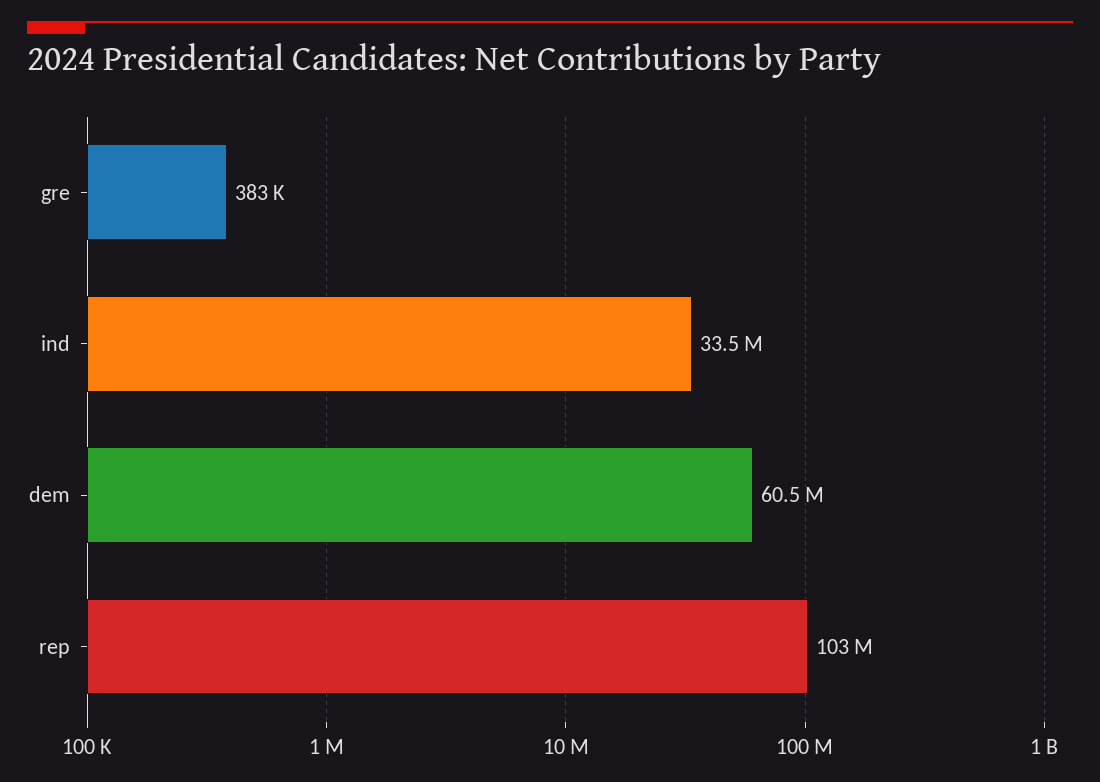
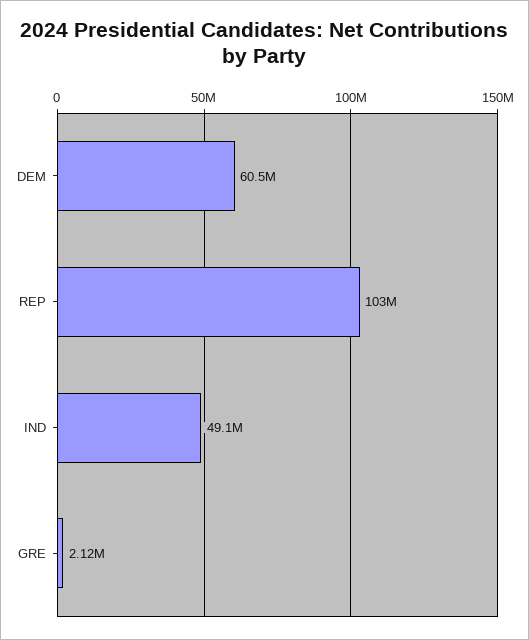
  {
-   "gre": 383000,
+   "gre": 2120000,
-   "ind": 33500000,
+   "ind": 49100000,
    "dem": 60500000,
    "rep": 103000000
  }

